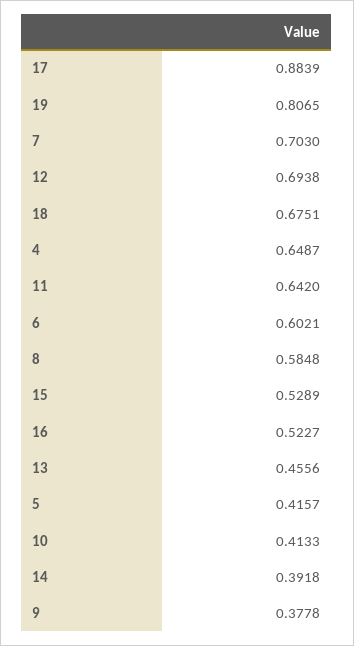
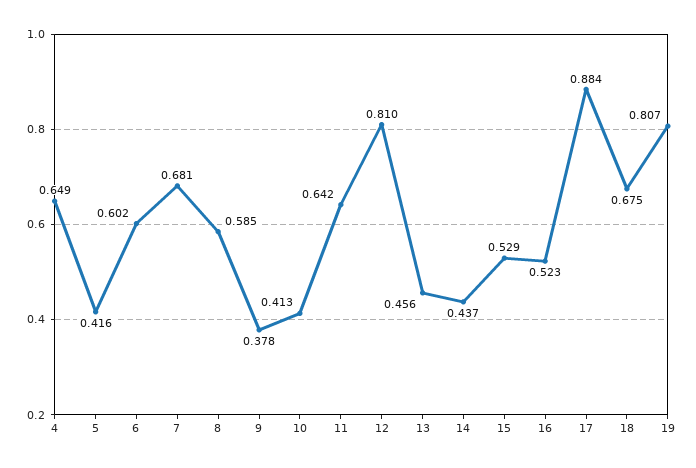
  {
    "17": 0.8839,
    "19": 0.8065,
-   "7": 0.703,
+   "7": 0.681,
-   "12": 0.6938,
+   "12": 0.81,
    "18": 0.6751,
    "4": 0.6487,
    "11": 0.642,
    "6": 0.6021,
    "8": 0.5848,
    "15": 0.5289,
    "16": 0.5227,
    "13": 0.4556,
    "5": 0.4157,
    "10": 0.4133,
-   "14": 0.3918,
+   "14": 0.437,
    "9": 0.3778
  }

